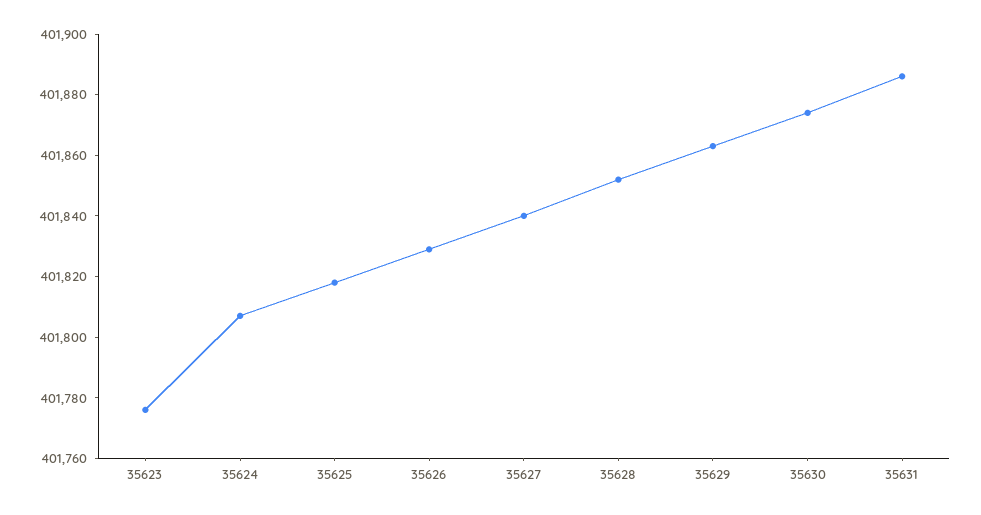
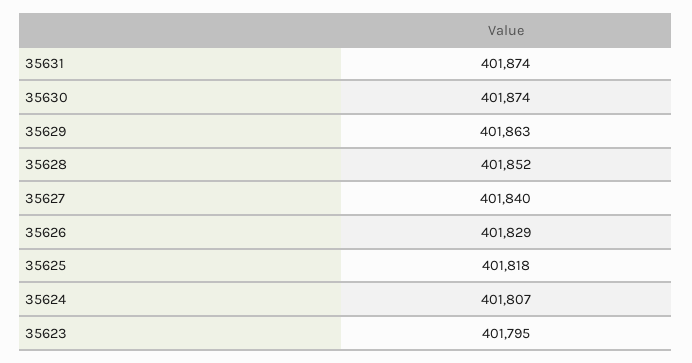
  {
-   "35623": 401775,
+   "35623": 401795,
    "35624": 401807,
    "35625": 401818,
    "35626": 401829,
    "35627": 401840,
    "35628": 401852,
    "35629": 401863,
    "35630": 401874,
-   "35631": 401885
+   "35631": 401874
  }

